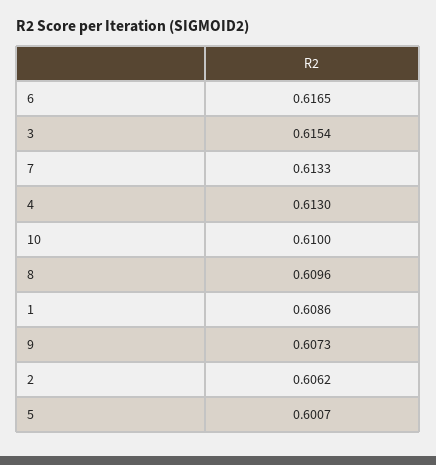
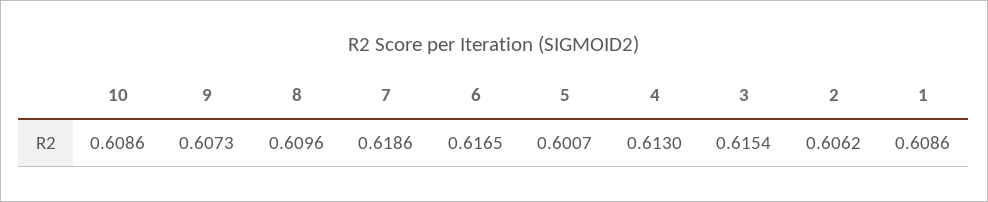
  {
    "6": 0.6165,
    "3": 0.6154,
-   "7": 0.6133,
+   "7": 0.6186,
    "4": 0.613,
-   "10": 0.61,
+   "10": 0.6086,
    "8": 0.6096,
    "1": 0.6086,
    "9": 0.6073,
    "2": 0.6062,
    "5": 0.6007
  }

